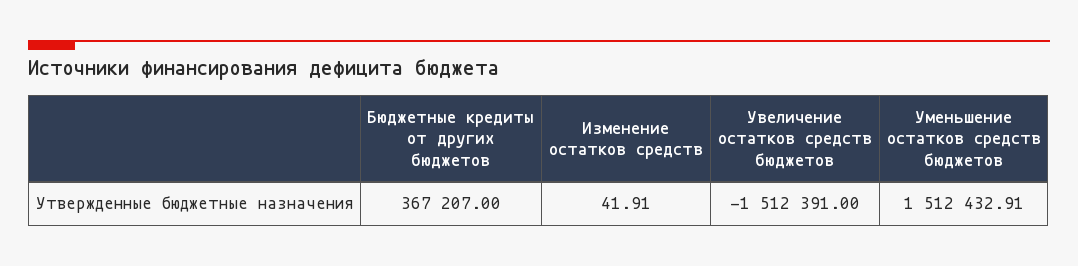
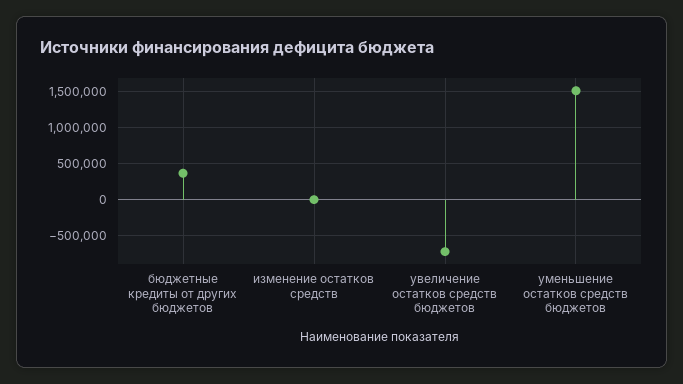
  {
    "Бюджетные кредиты от других бюджетов": 367207,
    "Изменение остатков средств": 41.91,
-   "Увеличение остатков средств бюджетов": -1512391,
+   "Увеличение остатков средств бюджетов": -700000,
    "Уменьшение остатков средств бюджетов": 1512432.91
  }

